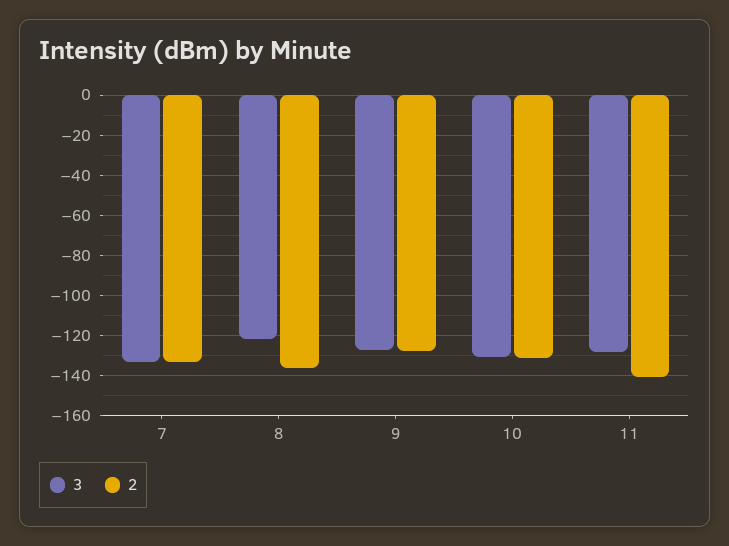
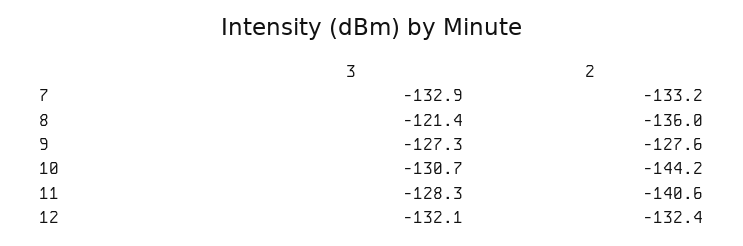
  {
    "3": {
      "7": -132.9,
      "8": -121.4,
      "9": -127.3,
      "10": -130.7,
-     "11": -128.3
+     "11": -128.3,
+     "12": -132.1
    },
    "2": {
      "7": -133.2,
      "8": -136,
      "9": -127.6,
-     "10": -130,
+     "10": -144.2,
-     "11": -140.6
+     "11": -140.6,
+     "12": -132.4
    }
  }

